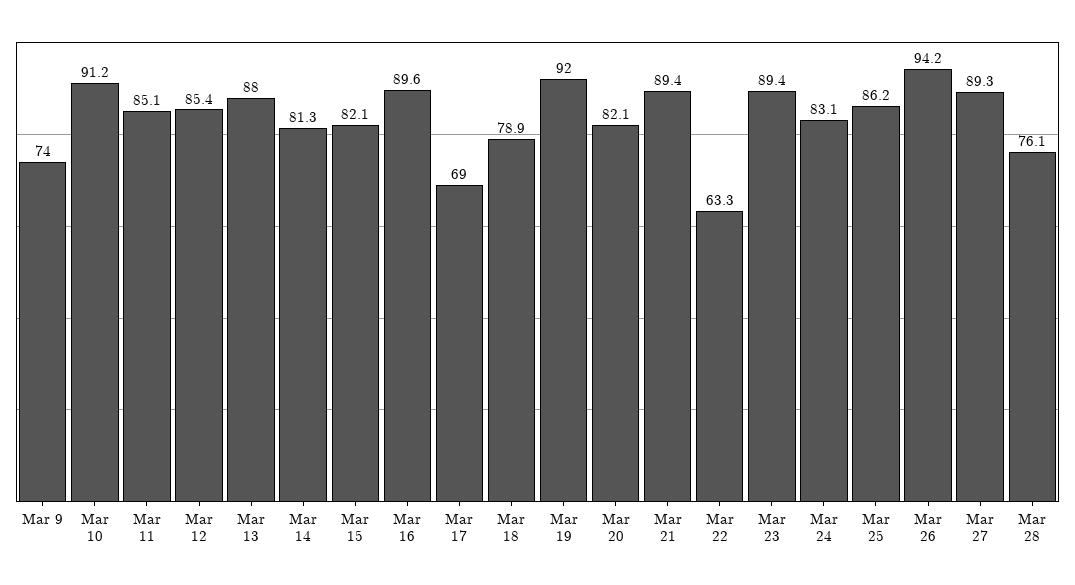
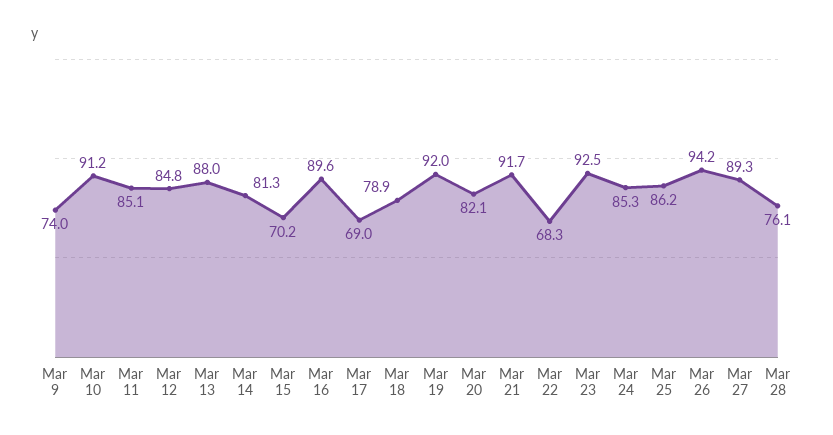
  {
    "Mar 9": 74,
    "Mar 10": 91.2,
    "Mar 11": 85.1,
-   "Mar 12": 85.4,
+   "Mar 12": 84.8,
    "Mar 13": 88,
    "Mar 14": 81.3,
-   "Mar 15": 82.1,
+   "Mar 15": 70.2,
    "Mar 16": 89.6,
    "Mar 17": 69,
    "Mar 18": 78.9,
    "Mar 19": 92,
    "Mar 20": 82.1,
-   "Mar 21": 89.4,
+   "Mar 21": 91.7,
-   "Mar 22": 63.3,
+   "Mar 22": 68.3,
-   "Mar 23": 89.4,
+   "Mar 23": 92.5,
-   "Mar 24": 83.1,
+   "Mar 24": 85.3,
    "Mar 25": 86.2,
    "Mar 26": 94.2,
    "Mar 27": 89.3,
    "Mar 28": 76.1
  }

